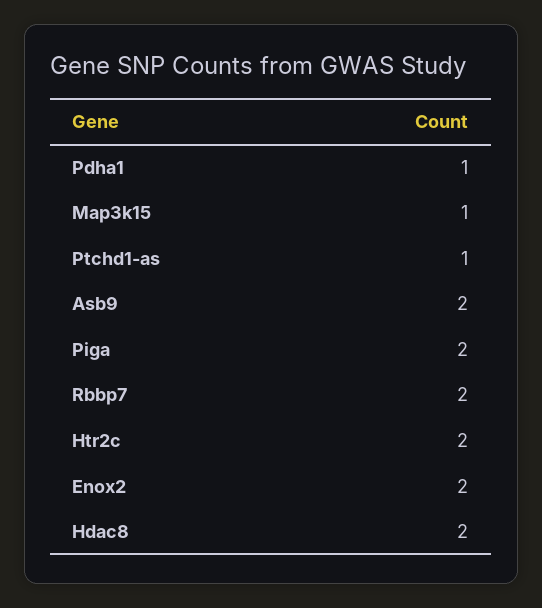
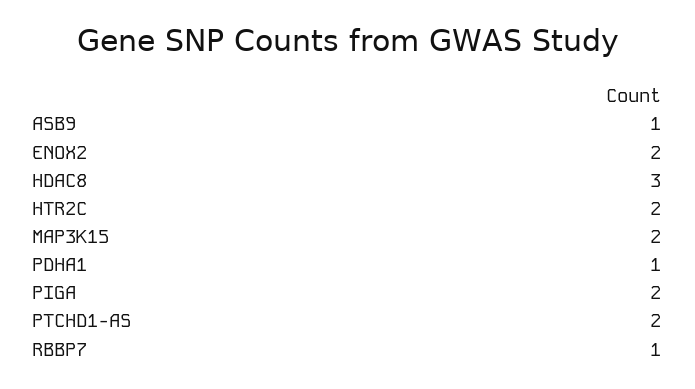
  {
    "Pdha1": 1,
-   "Map3k15": 1,
+   "Map3k15": 2,
-   "Ptchd1-as": 1,
+   "Ptchd1-as": 2,
-   "Asb9": 2,
+   "Asb9": 1,
    "Piga": 2,
-   "Rbbp7": 2,
+   "Rbbp7": 1,
    "Htr2c": 2,
    "Enox2": 2,
-   "Hdac8": 2
+   "Hdac8": 3
  }

